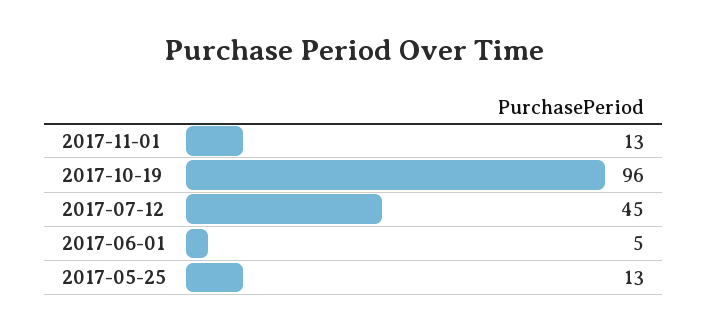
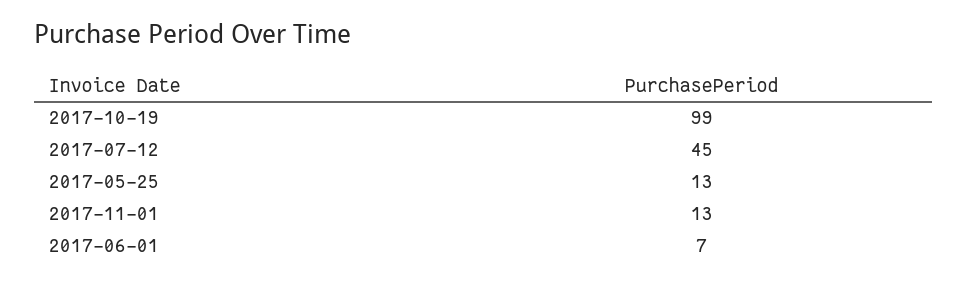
  {
    "2017-11-01": 13,
-   "2017-10-19": 96,
+   "2017-10-19": 99,
    "2017-07-12": 45,
-   "2017-06-01": 5,
+   "2017-06-01": 7,
    "2017-05-25": 13
  }

